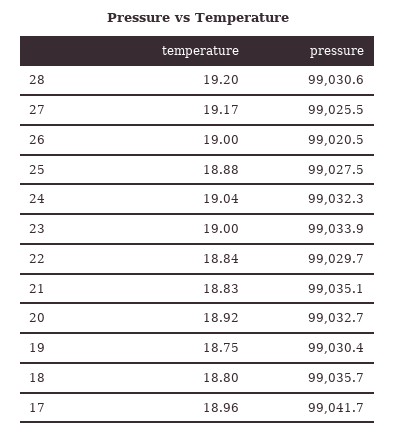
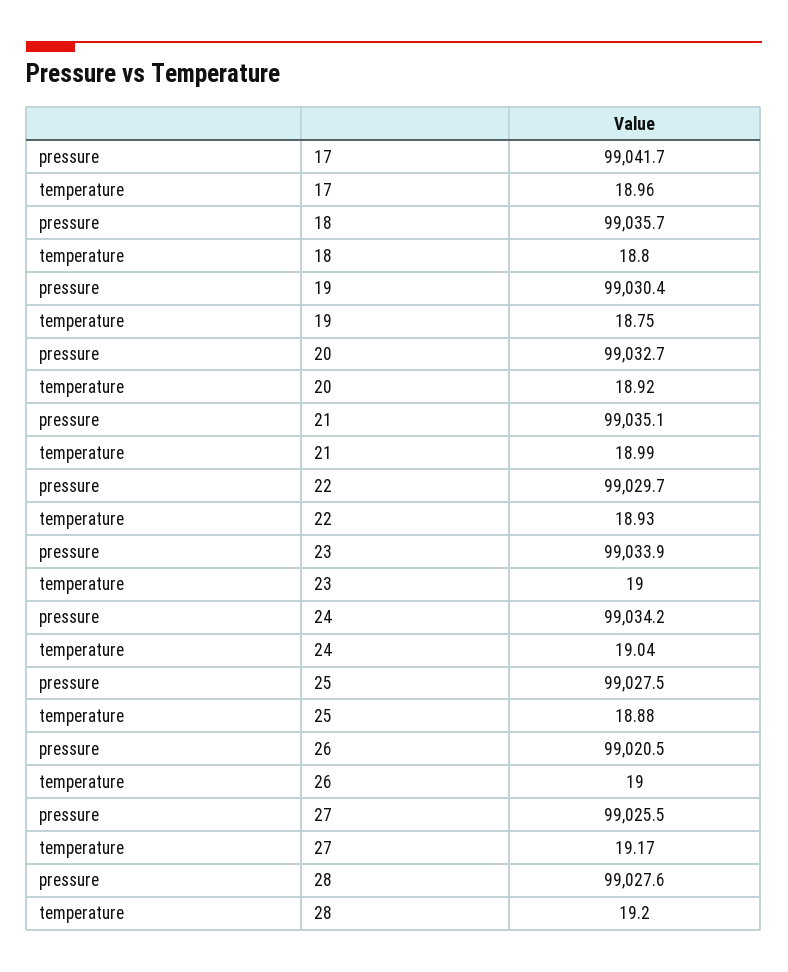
  {
    "temperature": {
      "28": 19.2,
      "27": 19.17,
      "26": 19,
      "25": 18.88,
      "24": 19.04,
      "23": 19,
-     "22": 18.84,
+     "22": 18.93,
-     "21": 18.83,
+     "21": 18.99,
      "20": 18.92,
      "19": 18.75,
      "18": 18.8,
      "17": 18.96
    },
    "pressure": {
-     "28": 99030.6,
+     "28": 99027.6,
      "27": 99025.5,
      "26": 99020.5,
      "25": 99027.5,
-     "24": 99032.3,
+     "24": 99034.2,
      "23": 99033.9,
      "22": 99029.7,
      "21": 99035.1,
      "20": 99032.7,
      "19": 99030.4,
      "18": 99035.7,
      "17": 99041.7
    }
  }

